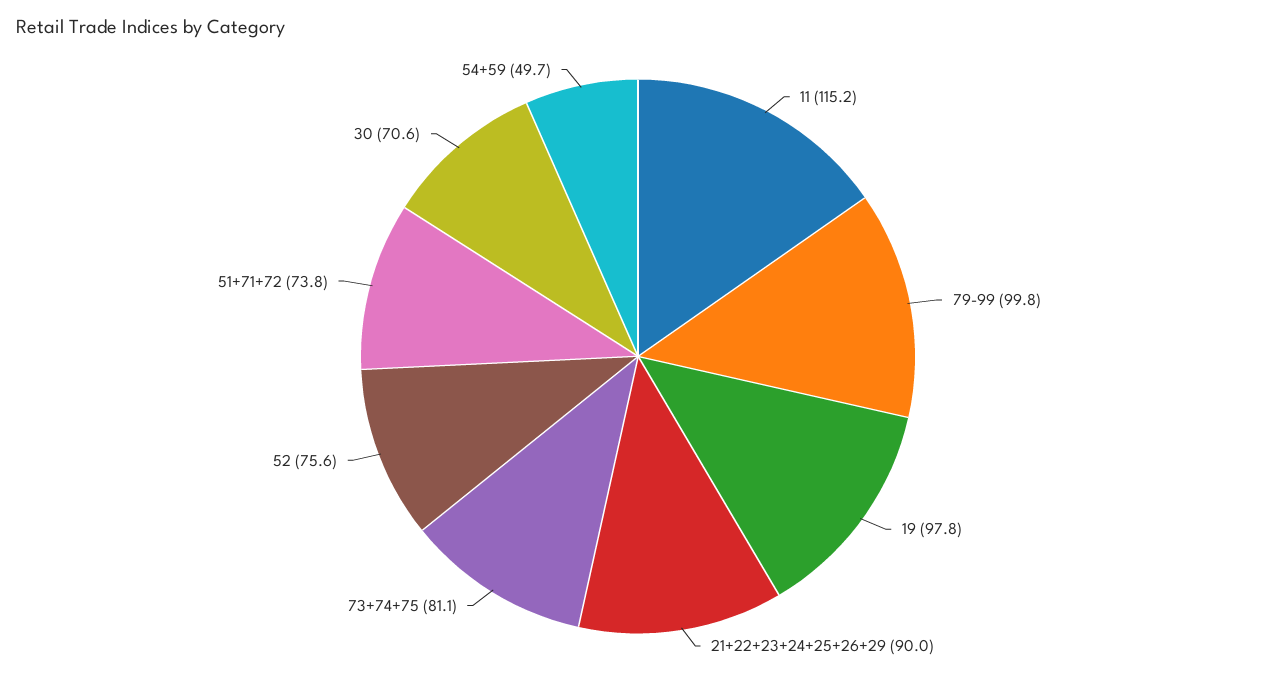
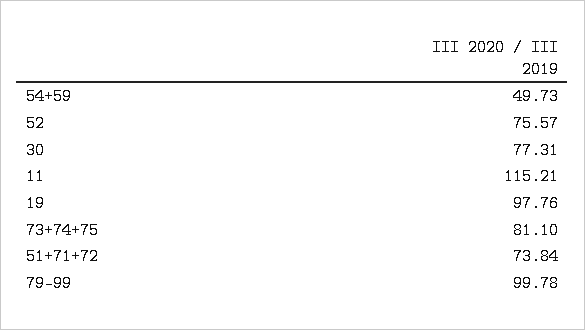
  {
    "11": 115.21,
    "79-99": 99.78,
    "19": 97.76,
-   "21+22+23+24+25+26+29": 90,
    "73+74+75": 81.1,
    "52": 75.57,
    "51+71+72": 73.84,
-   "30": 70.6,
+   "30": 77.31,
    "54+59": 49.73
  }

